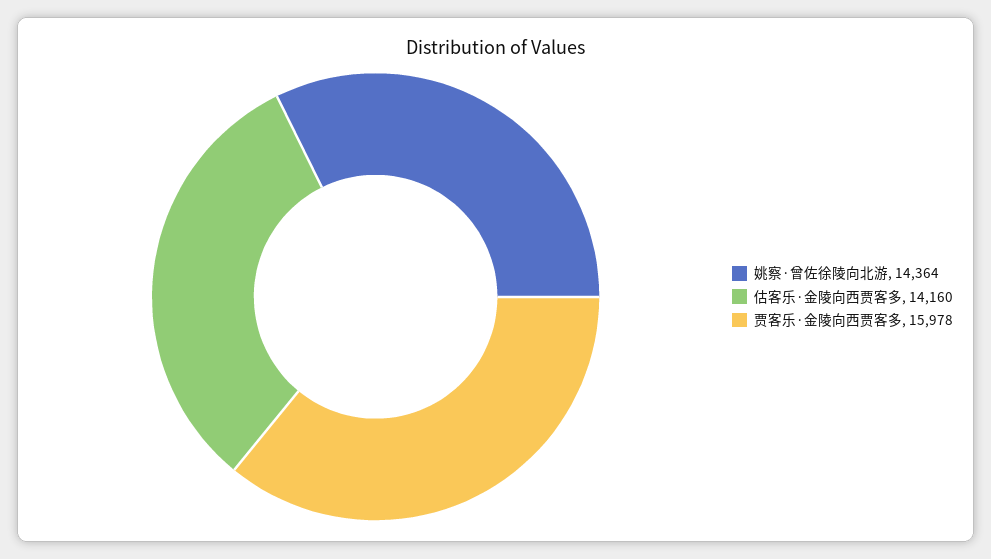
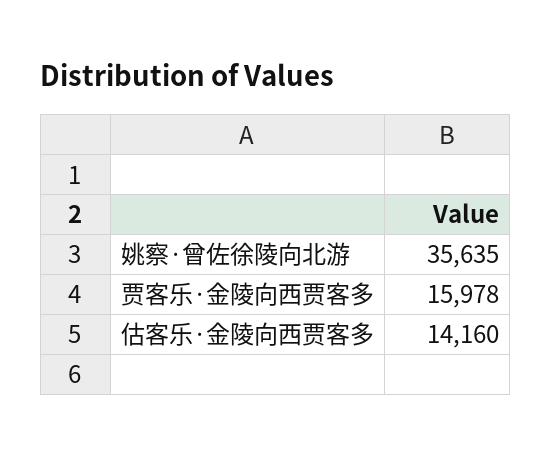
  {
-   "姚察·曾佐徐陵向北游": 14364,
+   "姚察·曾佐徐陵向北游": 35635,
    "估客乐·金陵向西贾客多": 14160,
    "贾客乐·金陵向西贾客多": 15978
  }

